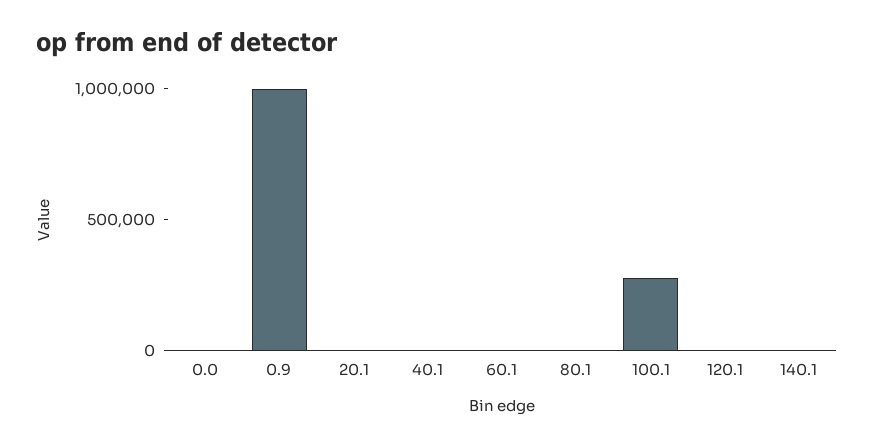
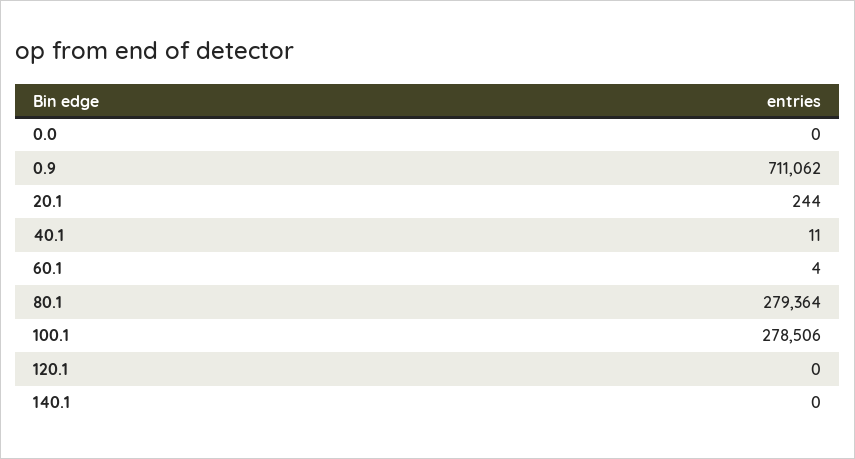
  {
    "0.0": 0,
-   "0.9": 1000000,
+   "0.9": 711062,
    "20.1": 244,
    "40.1": 11,
    "60.1": 4,
-   "80.1": 0,
+   "80.1": 279364,
    "100.1": 278506,
    "120.1": 0,
    "140.1": 0
  }

